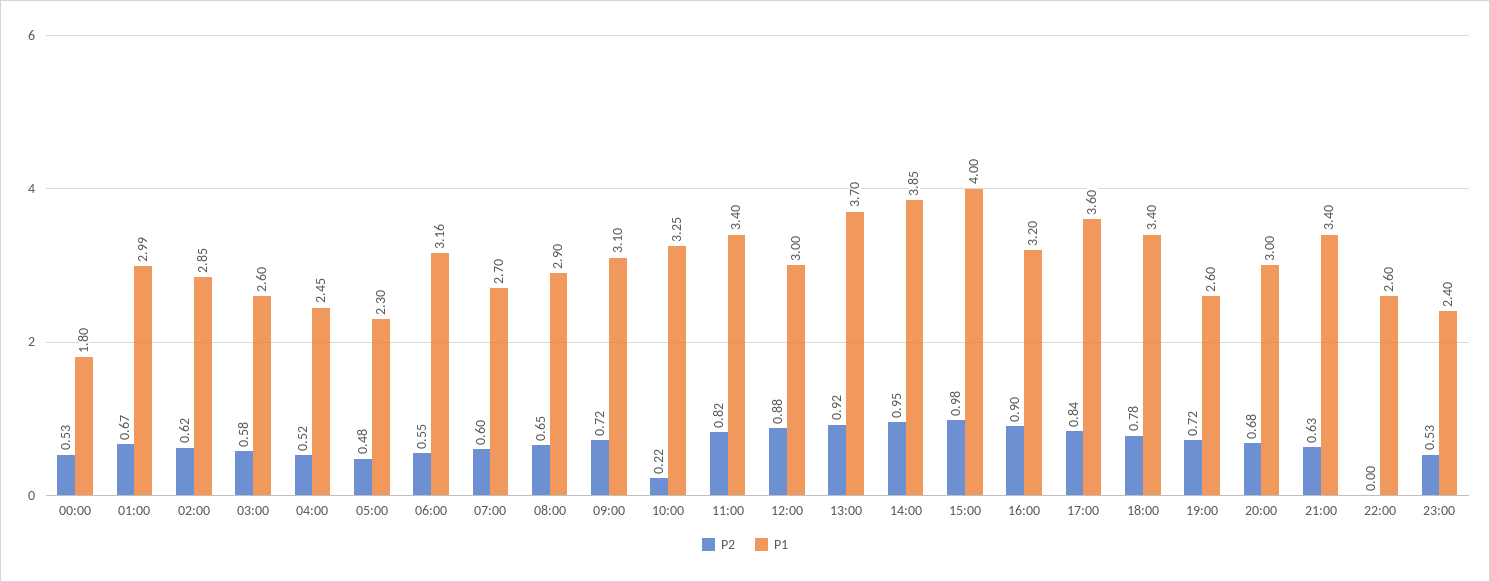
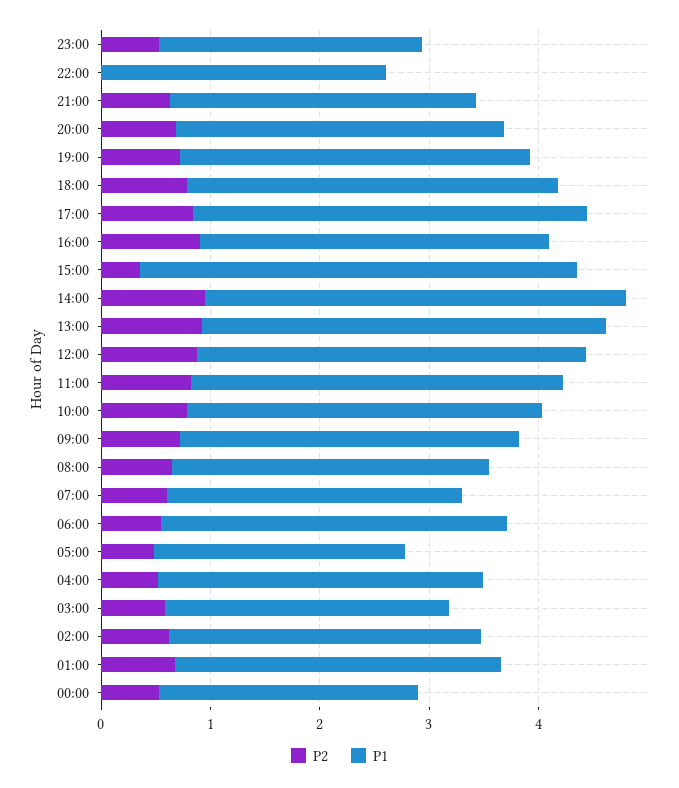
  {
    "P2": {
      "00:00": 0.53,
      "01:00": 0.67,
      "02:00": 0.62,
      "03:00": 0.58,
      "04:00": 0.52,
      "05:00": 0.48,
      "06:00": 0.55,
      "07:00": 0.6,
      "08:00": 0.65,
      "09:00": 0.72,
-     "10:00": 0.22,
+     "10:00": 0.8,
      "11:00": 0.82,
      "12:00": 0.88,
      "13:00": 0.92,
      "14:00": 0.95,
-     "15:00": 0.98,
+     "15:00": 0.4,
      "16:00": 0.9,
      "17:00": 0.84,
      "18:00": 0.78,
      "19:00": 0.72,
      "20:00": 0.68,
      "21:00": 0.63,
      "22:00": 0,
      "23:00": 0.53
    },
    "P1": {
-     "00:00": 1.8,
+     "00:00": 2.4,
      "01:00": 2.99,
      "02:00": 2.85,
      "03:00": 2.6,
-     "04:00": 2.45,
+     "04:00": 3,
      "05:00": 2.3,
      "06:00": 3.16,
      "07:00": 2.7,
      "08:00": 2.9,
      "09:00": 3.1,
      "10:00": 3.25,
      "11:00": 3.4,
-     "12:00": 3,
+     "12:00": 3.6,
      "13:00": 3.7,
      "14:00": 3.85,
      "15:00": 4,
      "16:00": 3.2,
      "17:00": 3.6,
      "18:00": 3.4,
-     "19:00": 2.6,
+     "19:00": 3.2,
      "20:00": 3,
-     "21:00": 3.4,
+     "21:00": 2.8,
      "22:00": 2.6,
      "23:00": 2.4
    }
  }

